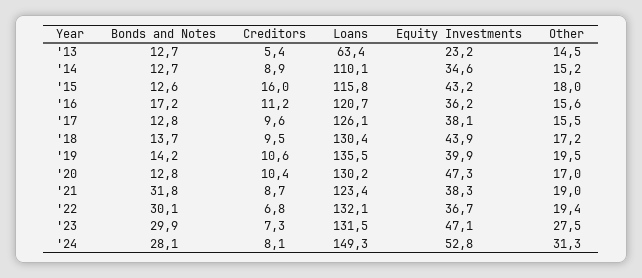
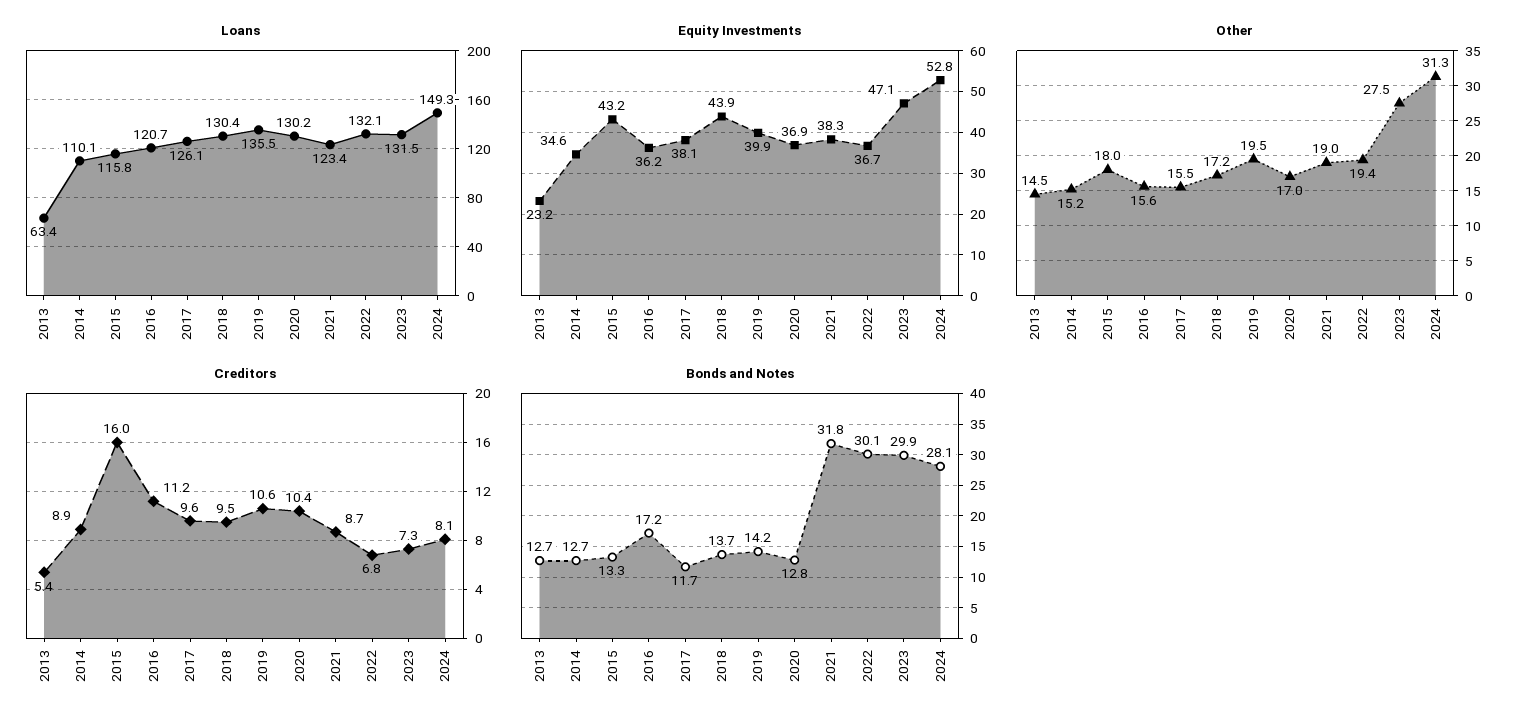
  {
    "Bonds and Notes": {
      "'13": 12.7,
      "'14": 12.7,
-     "'15": 12.6,
+     "'15": 13.3,
      "'16": 17.2,
-     "'17": 12.8,
+     "'17": 11.7,
      "'18": 13.7,
      "'19": 14.2,
      "'20": 12.8,
      "'21": 31.8,
      "'22": 30.1,
      "'23": 29.9,
      "'24": 28.1
    },
    "Creditors": {
      "'13": 5.4,
      "'14": 8.9,
      "'15": 16,
      "'16": 11.2,
      "'17": 9.6,
      "'18": 9.5,
      "'19": 10.6,
      "'20": 10.4,
      "'21": 8.7,
      "'22": 6.8,
      "'23": 7.3,
      "'24": 8.1
    },
    "Loans": {
      "'13": 63.4,
      "'14": 110.1,
      "'15": 115.8,
      "'16": 120.7,
      "'17": 126.1,
      "'18": 130.4,
      "'19": 135.5,
      "'20": 130.2,
      "'21": 123.4,
      "'22": 132.1,
      "'23": 131.5,
      "'24": 149.3
    },
    "Equity Investments": {
      "'13": 23.2,
      "'14": 34.6,
      "'15": 43.2,
      "'16": 36.2,
      "'17": 38.1,
      "'18": 43.9,
      "'19": 39.9,
-     "'20": 47.3,
+     "'20": 36.9,
      "'21": 38.3,
      "'22": 36.7,
      "'23": 47.1,
      "'24": 52.8
    },
    "Other": {
      "'13": 14.5,
      "'14": 15.2,
      "'15": 18,
      "'16": 15.6,
      "'17": 15.5,
      "'18": 17.2,
      "'19": 19.5,
      "'20": 17,
      "'21": 19,
      "'22": 19.4,
      "'23": 27.5,
      "'24": 31.3
    }
  }

